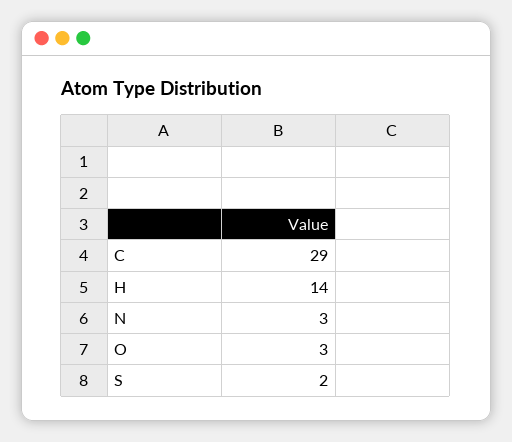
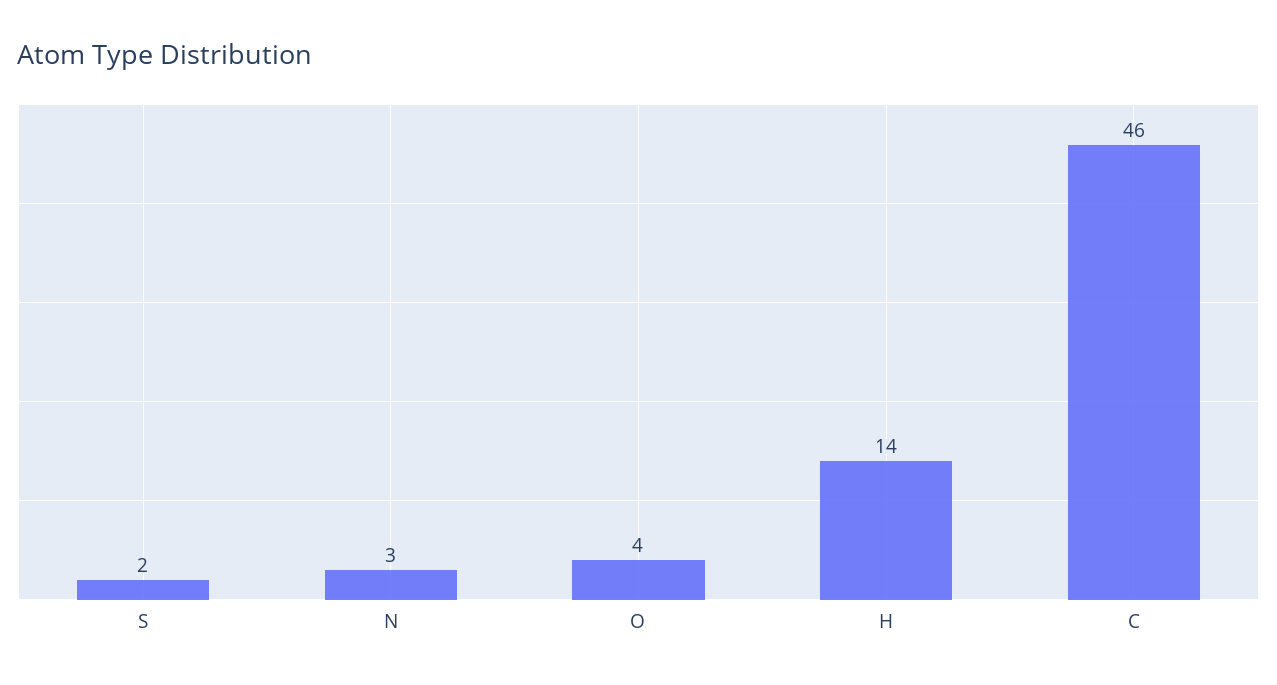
  {
-   "C": 29,
+   "C": 46,
    "H": 14,
    "N": 3,
-   "O": 3,
+   "O": 4,
    "S": 2
  }

